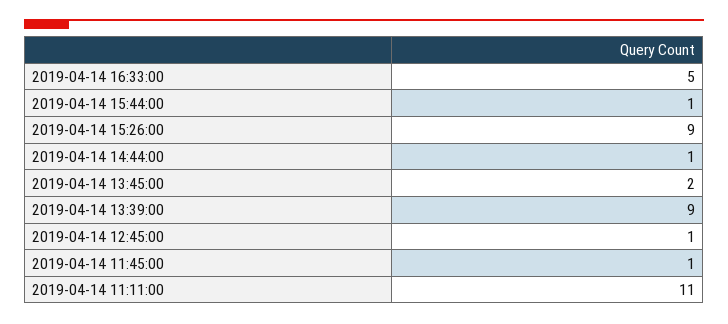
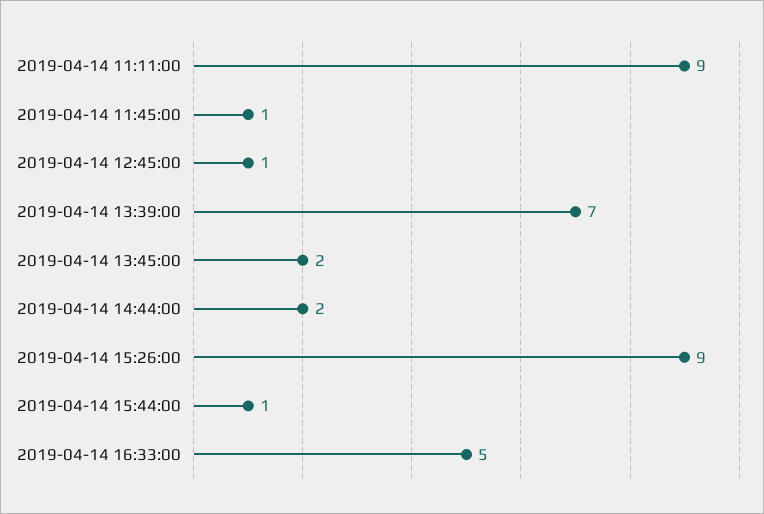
  {
    "2019-04-14 16:33:00": 5,
    "2019-04-14 15:44:00": 1,
    "2019-04-14 15:26:00": 9,
-   "2019-04-14 14:44:00": 1,
+   "2019-04-14 14:44:00": 2,
    "2019-04-14 13:45:00": 2,
-   "2019-04-14 13:39:00": 9,
+   "2019-04-14 13:39:00": 7,
    "2019-04-14 12:45:00": 1,
    "2019-04-14 11:45:00": 1,
-   "2019-04-14 11:11:00": 11
+   "2019-04-14 11:11:00": 9
  }

